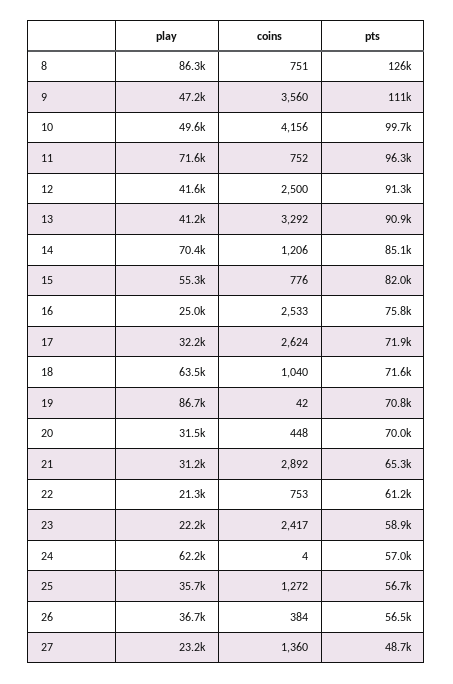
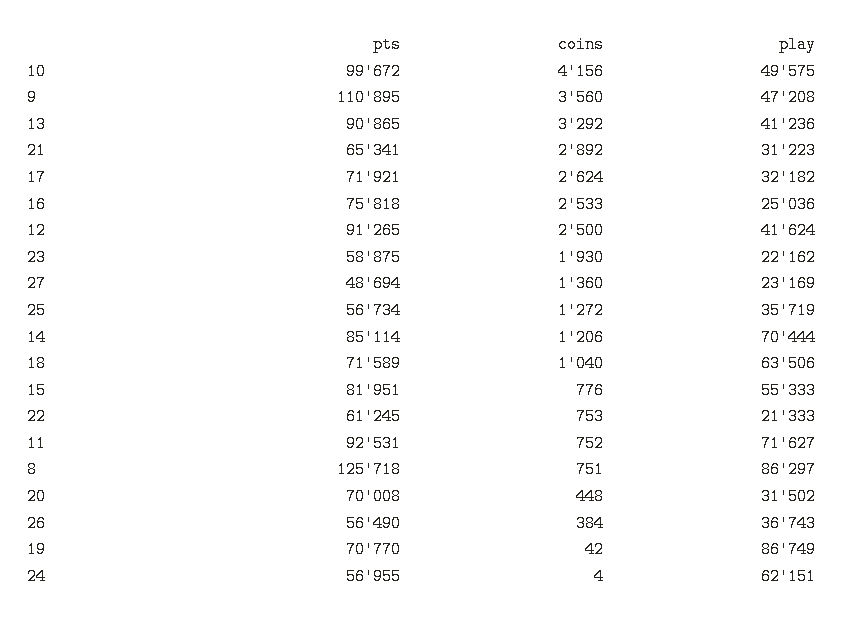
  {
    "play": {
      "8": 86297,
      "9": 47208,
      "10": 49575,
      "11": 71627,
      "12": 41624,
      "13": 41236,
      "14": 70444,
      "15": 55333,
      "16": 25036,
      "17": 32182,
      "18": 63506,
      "19": 86749,
      "20": 31502,
      "21": 31223,
      "22": 21333,
      "23": 22162,
      "24": 62151,
      "25": 35719,
      "26": 36743,
      "27": 23169
    },
    "coins": {
      "8": 751,
      "9": 3560,
      "10": 4156,
      "11": 752,
      "12": 2500,
      "13": 3292,
      "14": 1206,
      "15": 776,
      "16": 2533,
      "17": 2624,
      "18": 1040,
      "19": 42,
      "20": 448,
      "21": 2892,
      "22": 753,
-     "23": 2417,
+     "23": 1930,
      "24": 4,
      "25": 1272,
      "26": 384,
      "27": 1360
    },
    "pts": {
      "8": 125718,
      "9": 110895,
      "10": 99672,
-     "11": 96300,
+     "11": 92531,
      "12": 91265,
      "13": 90865,
      "14": 85114,
      "15": 81951,
      "16": 75818,
      "17": 71921,
      "18": 71589,
      "19": 70770,
      "20": 70008,
      "21": 65341,
      "22": 61245,
      "23": 58875,
      "24": 56955,
      "25": 56734,
      "26": 56490,
      "27": 48694
    }
  }

